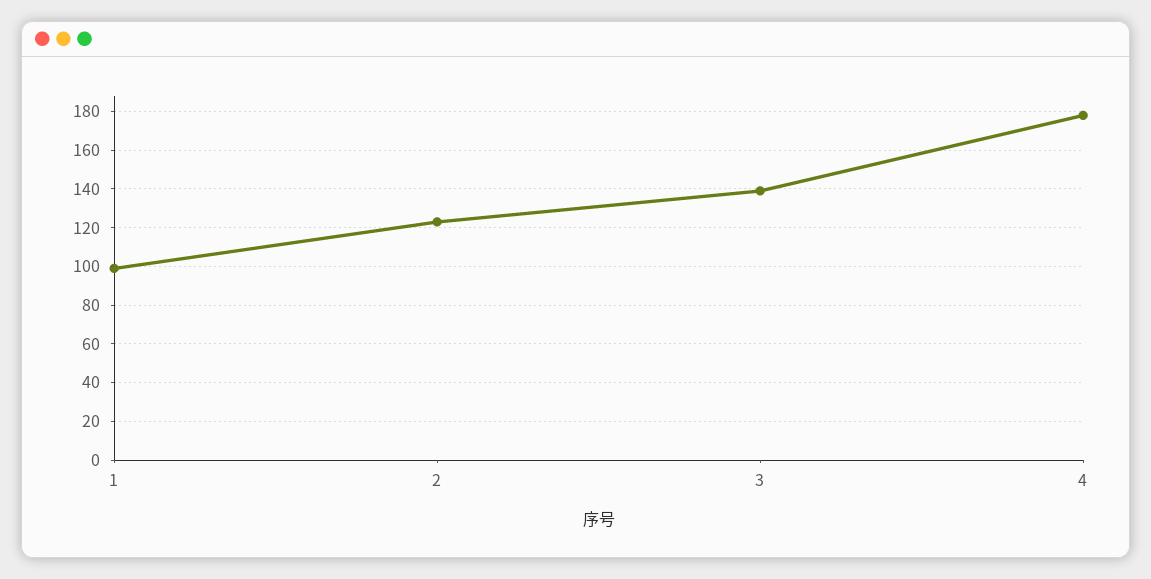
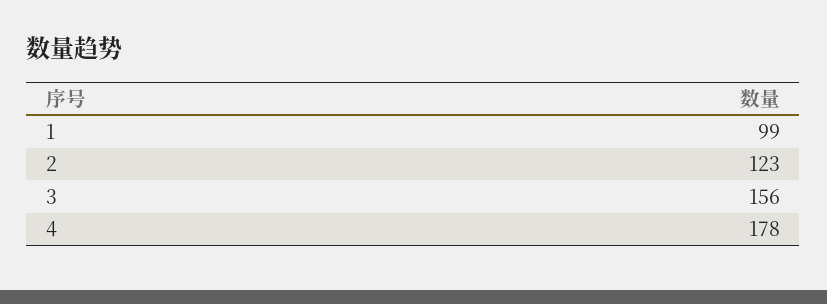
  {
    "1": 99,
    "2": 123,
-   "3": 140,
+   "3": 156,
    "4": 178
  }

